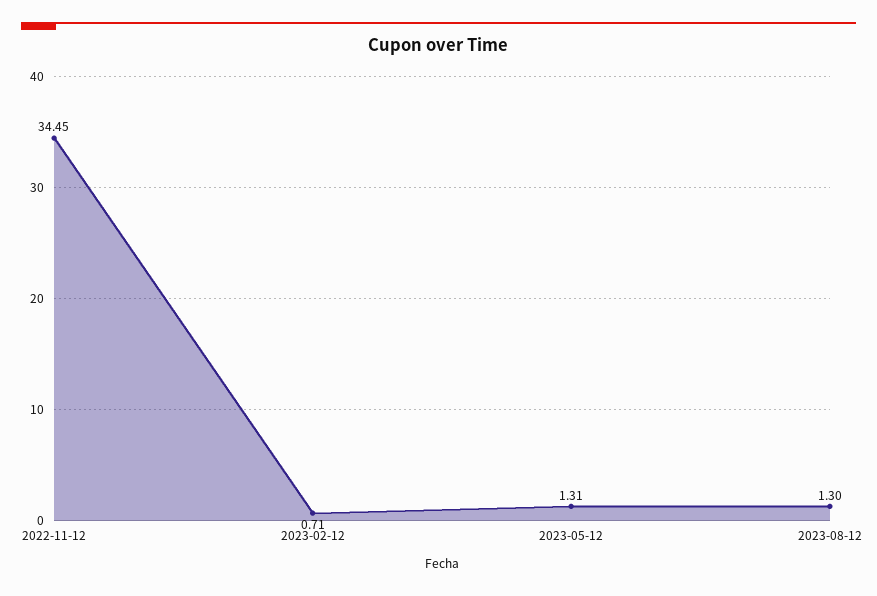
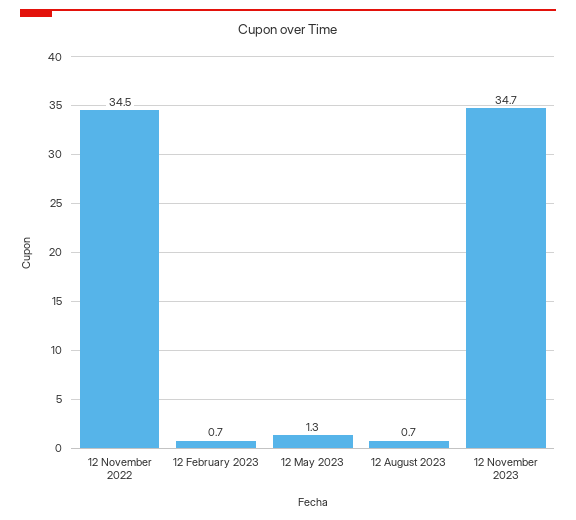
  {
    "2022-11-12": 34.45,
    "2023-02-12": 0.71,
    "2023-05-12": 1.31,
-   "2023-08-12": 1.3
+   "2023-08-12": 0.7,
+   "12 November 2023": 34.7
  }

